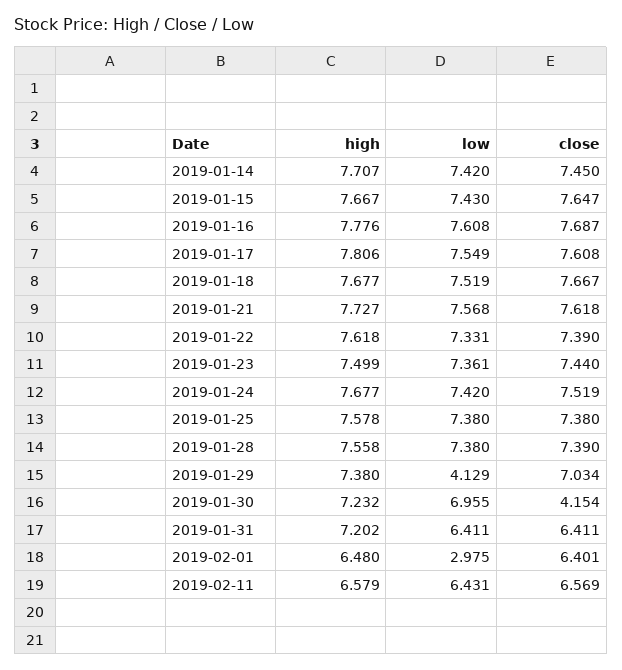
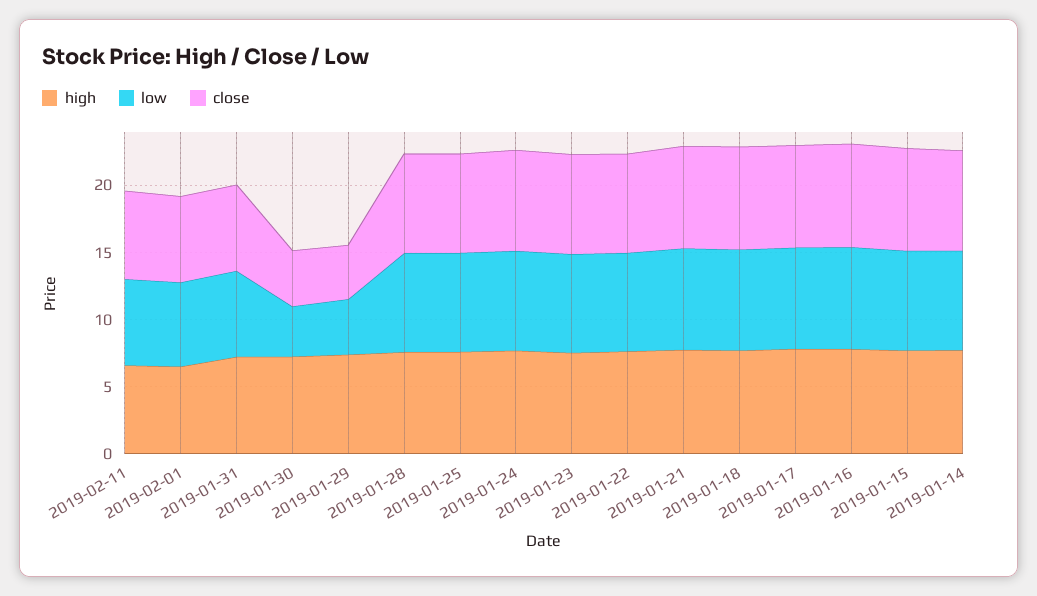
  {
    "high": {
      "2019-01-14": 7.707,
      "2019-01-15": 7.667,
      "2019-01-16": 7.776,
      "2019-01-17": 7.806,
      "2019-01-18": 7.677,
      "2019-01-21": 7.727,
      "2019-01-22": 7.618,
      "2019-01-23": 7.499,
      "2019-01-24": 7.677,
      "2019-01-25": 7.578,
      "2019-01-28": 7.558,
      "2019-01-29": 7.38,
      "2019-01-30": 7.232,
      "2019-01-31": 7.202,
      "2019-02-01": 6.48,
      "2019-02-11": 6.579
    },
    "low": {
      "2019-01-14": 7.42,
      "2019-01-15": 7.43,
      "2019-01-16": 7.608,
      "2019-01-17": 7.549,
      "2019-01-18": 7.519,
      "2019-01-21": 7.568,
      "2019-01-22": 7.331,
      "2019-01-23": 7.361,
      "2019-01-24": 7.42,
      "2019-01-25": 7.38,
      "2019-01-28": 7.38,
      "2019-01-29": 4.129,
-     "2019-01-30": 6.955,
+     "2019-01-30": 4,
      "2019-01-31": 6.411,
-     "2019-02-01": 2.975,
+     "2019-02-01": 6,
      "2019-02-11": 6.431
    },
    "close": {
      "2019-01-14": 7.45,
      "2019-01-15": 7.647,
      "2019-01-16": 7.687,
      "2019-01-17": 7.608,
      "2019-01-18": 7.667,
      "2019-01-21": 7.618,
      "2019-01-22": 7.39,
      "2019-01-23": 7.44,
      "2019-01-24": 7.519,
      "2019-01-25": 7.38,
      "2019-01-28": 7.39,
-     "2019-01-29": 7.034,
+     "2019-01-29": 4,
      "2019-01-30": 4.154,
      "2019-01-31": 6.411,
      "2019-02-01": 6.401,
      "2019-02-11": 6.569
    }
  }

